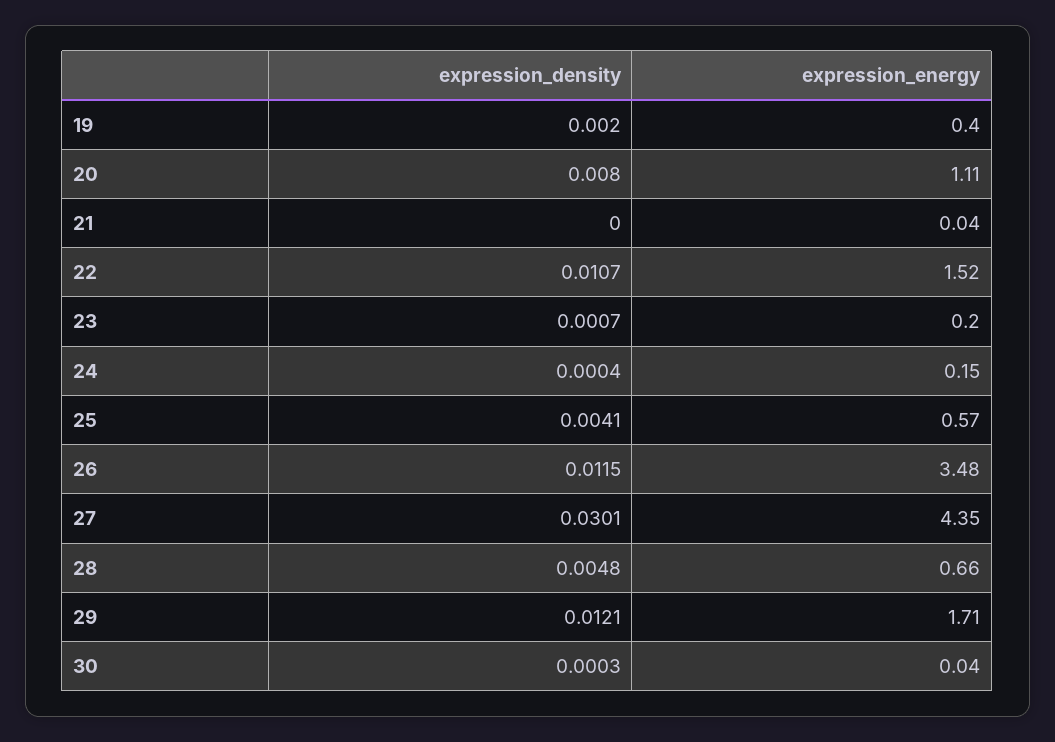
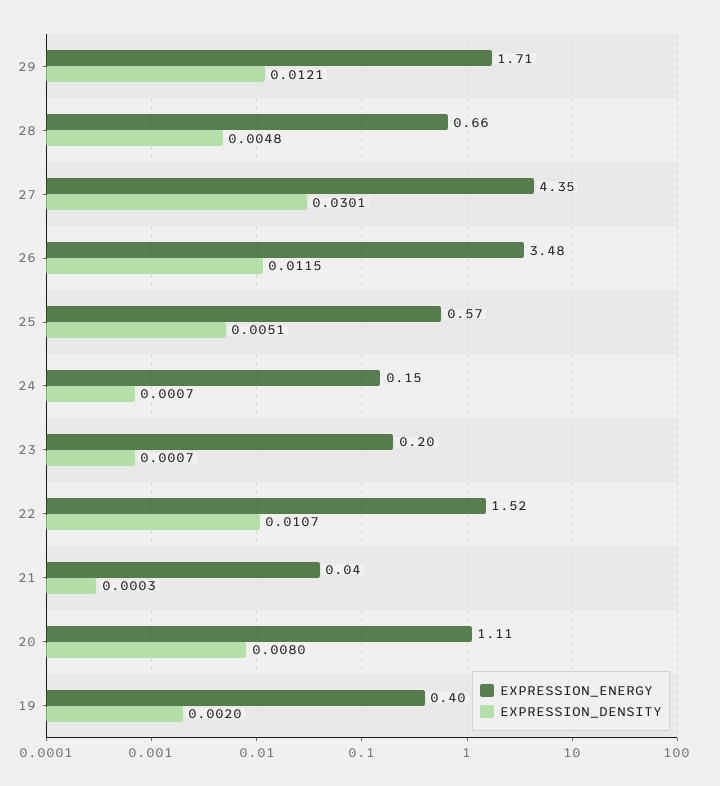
  {
    "expression_density": {
      "19": 0.002,
      "20": 0.008,
-     "21": 0,
+     "21": 0.0003,
      "22": 0.0107,
      "23": 0.0007,
-     "24": 0.0004,
+     "24": 0.0007,
-     "25": 0.0041,
+     "25": 0.0051,
      "26": 0.0115,
      "27": 0.0301,
      "28": 0.0048,
-     "29": 0.0121,
+     "29": 0.0121
-     "30": 0.0003
    },
    "expression_energy": {
      "19": 0.4,
      "20": 1.11,
      "21": 0.04,
      "22": 1.52,
      "23": 0.2,
      "24": 0.15,
      "25": 0.57,
      "26": 3.48,
      "27": 4.35,
      "28": 0.66,
-     "29": 1.71,
+     "29": 1.71
-     "30": 0.04
    }
  }

